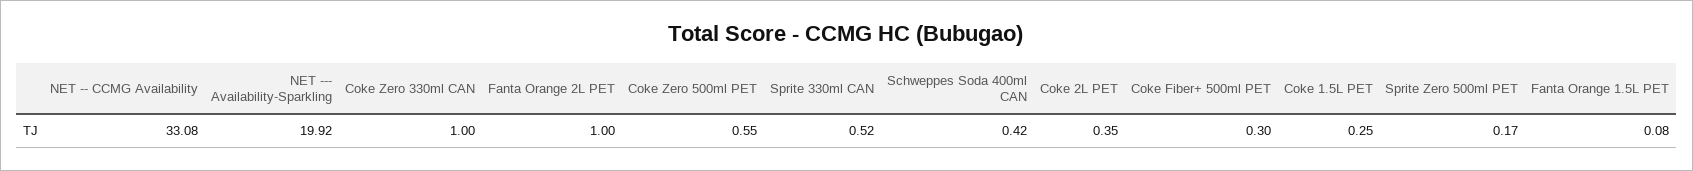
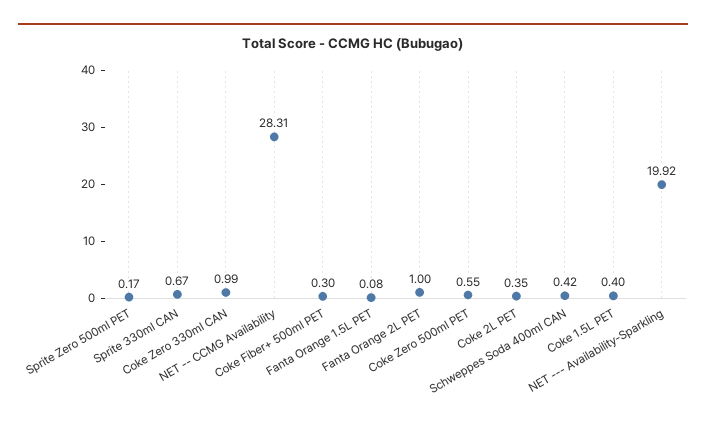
  {
-   "NET -- CCMG Availability": 33.08,
+   "NET -- CCMG Availability": 28.31,
    "NET --- Availability-Sparkling": 19.92,
-   "Coke Zero 330ml CAN": 1,
+   "Coke Zero 330ml CAN": 0.99,
    "Fanta Orange 2L PET": 1,
    "Coke Zero 500ml PET": 0.55,
-   "Sprite 330ml CAN": 0.52,
+   "Sprite 330ml CAN": 0.67,
    "Schweppes Soda 400ml CAN": 0.42,
    "Coke 2L PET": 0.35,
    "Coke Fiber+ 500ml PET": 0.3,
-   "Coke 1.5L PET": 0.25,
+   "Coke 1.5L PET": 0.4,
    "Sprite Zero 500ml PET": 0.17,
    "Fanta Orange 1.5L PET": 0.08
  }

